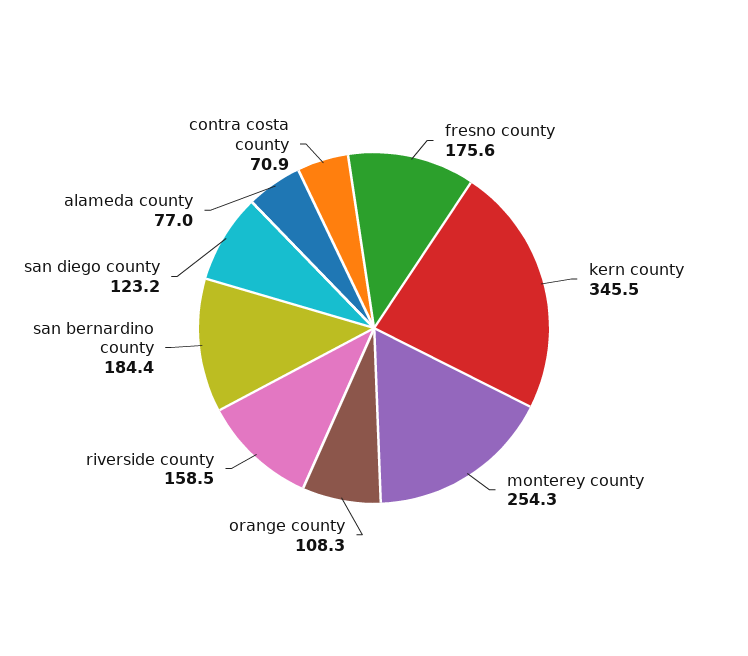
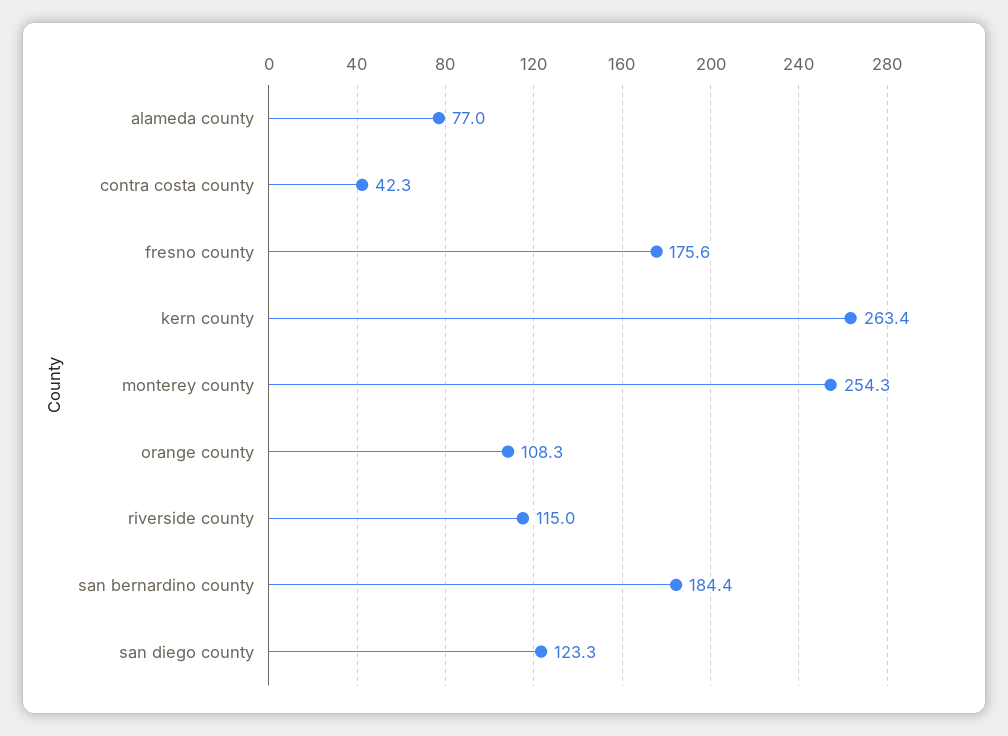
  {
    "fresno county": 175.6,
-   "kern county": 345.5,
+   "kern county": 263.4,
    "monterey county": 254.3,
    "orange county": 108.3,
-   "riverside county": 158.5,
+   "riverside county": 115,
    "san bernardino county": 184.4,
-   "san diego county": 123.2,
+   "san diego county": 123.3,
    "alameda county": 77,
-   "contra costa county": 70.9
+   "contra costa county": 42.3
  }

